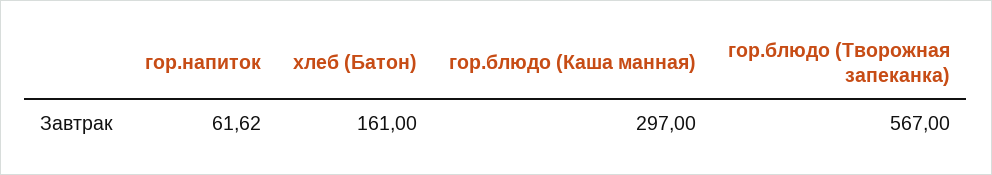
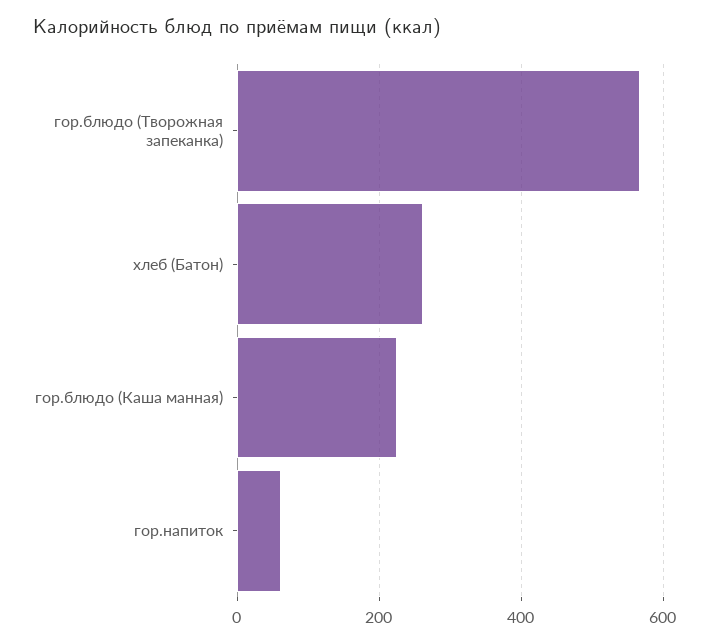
  {
    "гор.напиток": 61.62,
-   "хлеб (Батон)": 161,
+   "хлеб (Батон)": 260,
-   "гор.блюдо (Каша манная)": 297,
+   "гор.блюдо (Каша манная)": 220,
    "гор.блюдо (Творожная запеканка)": 567
  }

